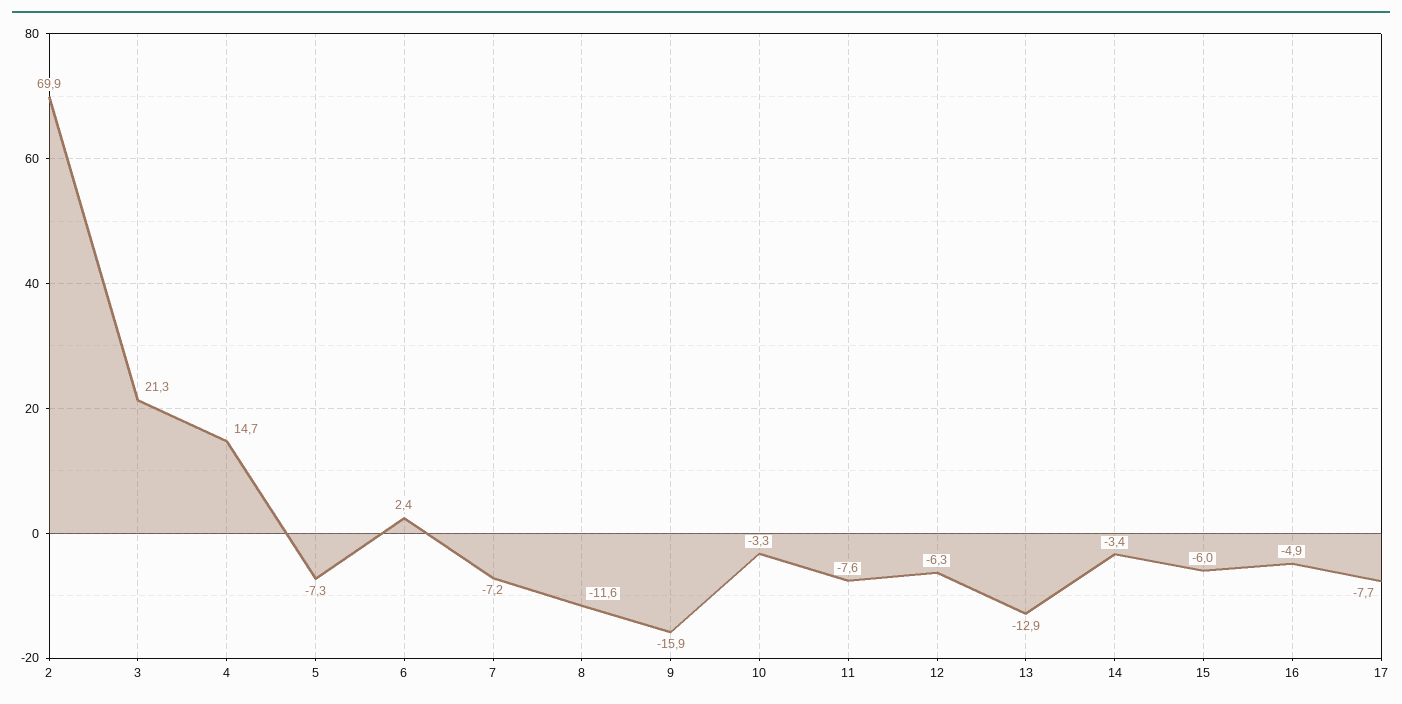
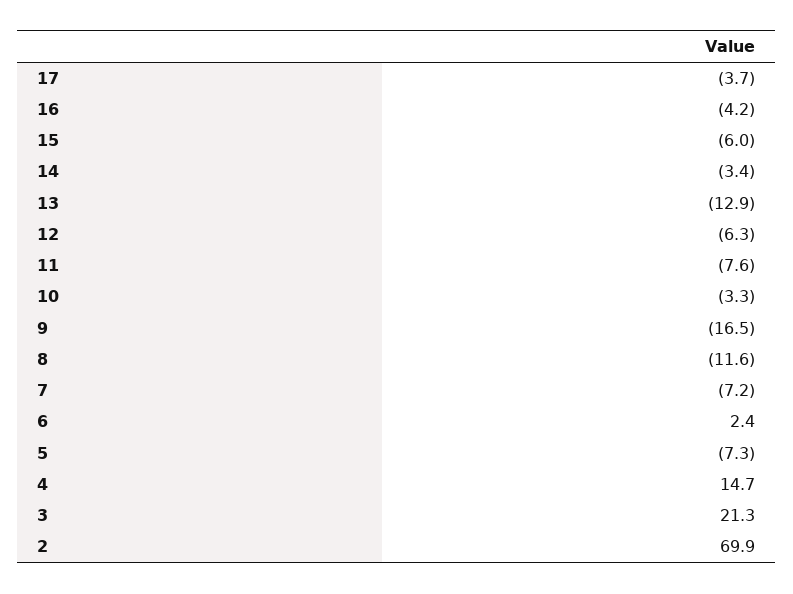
  {
    "2": 69.9,
    "3": 21.3,
    "4": 14.7,
    "5": -7.3,
    "6": 2.4,
    "7": -7.2,
    "8": -11.6,
-   "9": -15.9,
+   "9": -16.5,
    "10": -3.3,
    "11": -7.6,
    "12": -6.3,
    "13": -12.9,
    "14": -3.4,
    "15": -6,
-   "16": -4.9,
+   "16": -4.2,
-   "17": -7.7
+   "17": -3.7
  }

